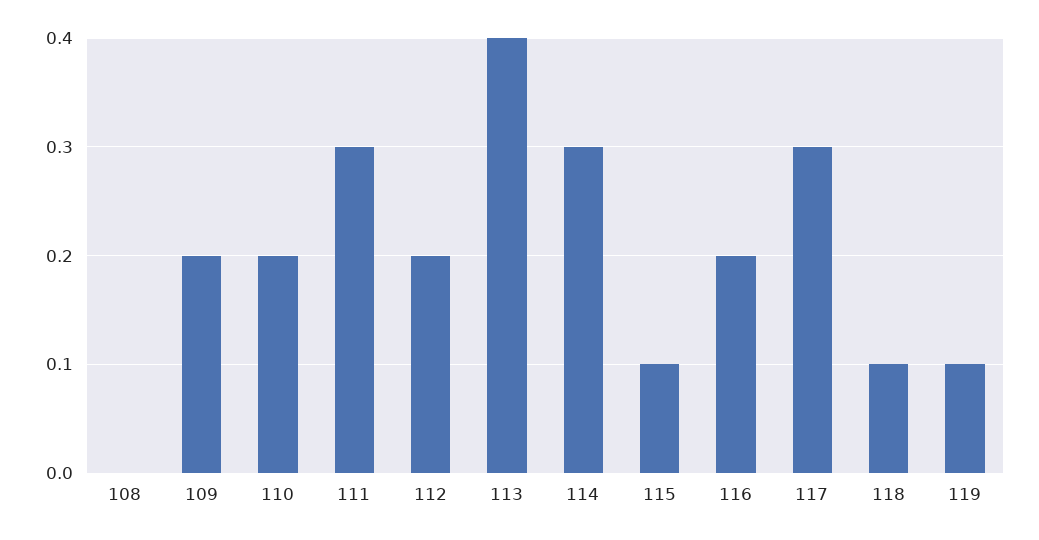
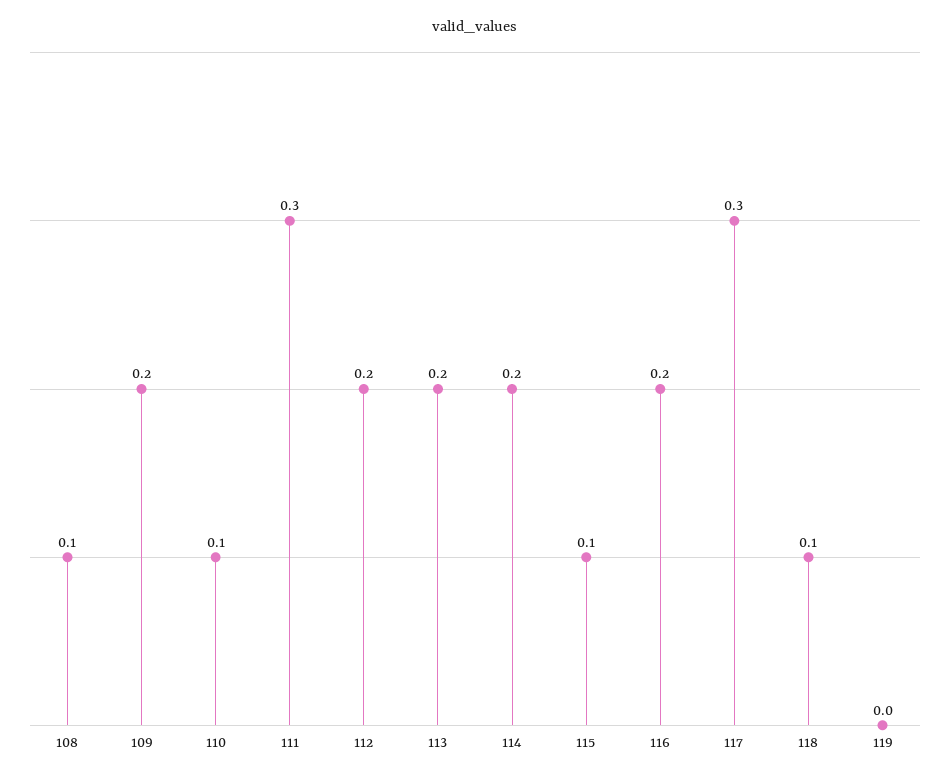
  {
-   "108": 0,
+   "108": 0.1,
    "109": 0.2,
-   "110": 0.2,
+   "110": 0.1,
    "111": 0.3,
    "112": 0.2,
-   "113": 0.4,
+   "113": 0.2,
-   "114": 0.3,
+   "114": 0.2,
    "115": 0.1,
    "116": 0.2,
    "117": 0.3,
    "118": 0.1,
-   "119": 0.1
+   "119": 0
  }

